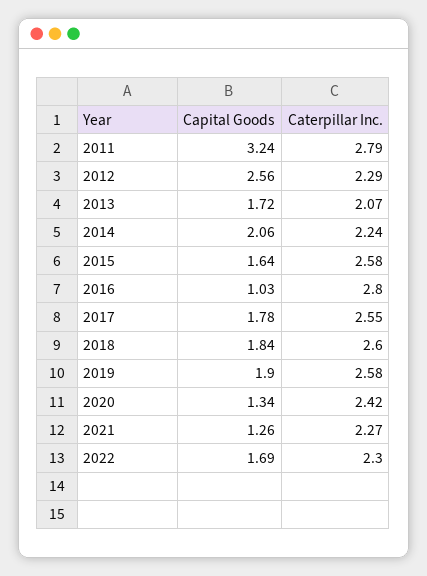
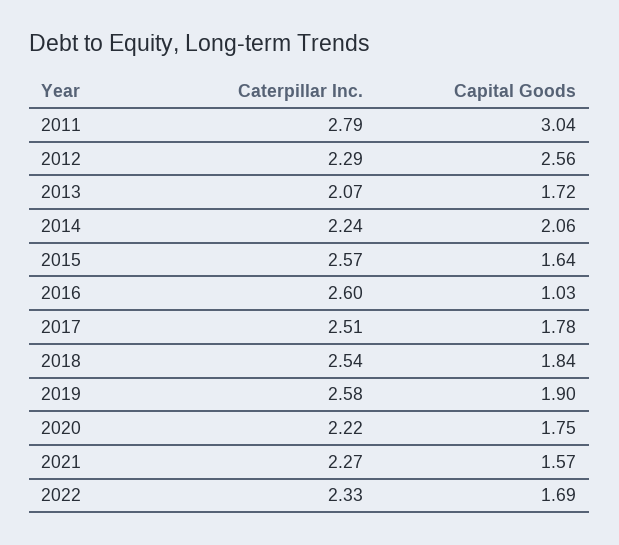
  {
    "Capital Goods": {
-     "2011": 3.24,
+     "2011": 3.04,
      "2012": 2.56,
      "2013": 1.72,
      "2014": 2.06,
      "2015": 1.64,
      "2016": 1.03,
      "2017": 1.78,
      "2018": 1.84,
      "2019": 1.9,
-     "2020": 1.34,
+     "2020": 1.75,
-     "2021": 1.26,
+     "2021": 1.57,
      "2022": 1.69
    },
    "Caterpillar Inc.": {
      "2011": 2.79,
      "2012": 2.29,
      "2013": 2.07,
      "2014": 2.24,
-     "2015": 2.58,
+     "2015": 2.57,
-     "2016": 2.8,
+     "2016": 2.6,
-     "2017": 2.55,
+     "2017": 2.51,
-     "2018": 2.6,
+     "2018": 2.54,
      "2019": 2.58,
-     "2020": 2.42,
+     "2020": 2.22,
      "2021": 2.27,
-     "2022": 2.3
+     "2022": 2.33
    }
  }

